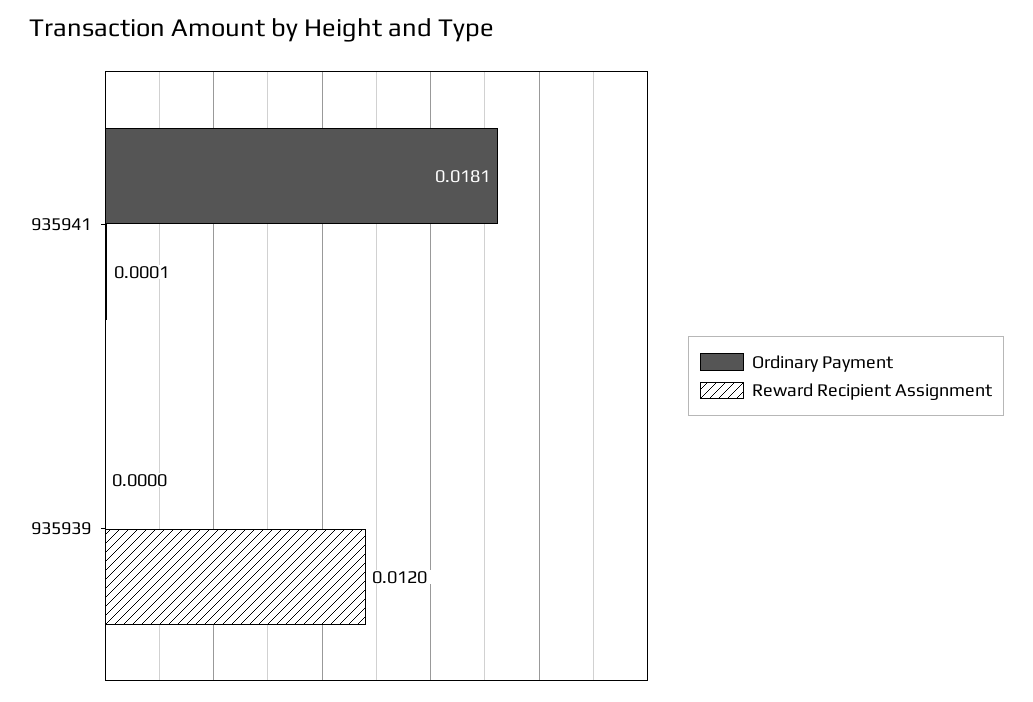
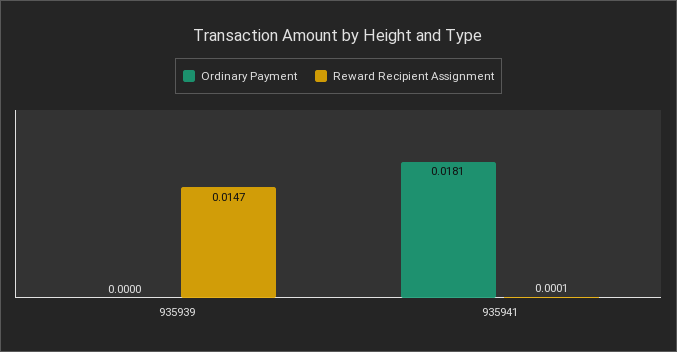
  {
    "Ordinary Payment": {
      "935941": 0.0181,
      "935939": 0
    },
    "Reward Recipient Assignment": {
      "935941": 0.0001,
-     "935939": 0.012
+     "935939": 0.0147
    }
  }

